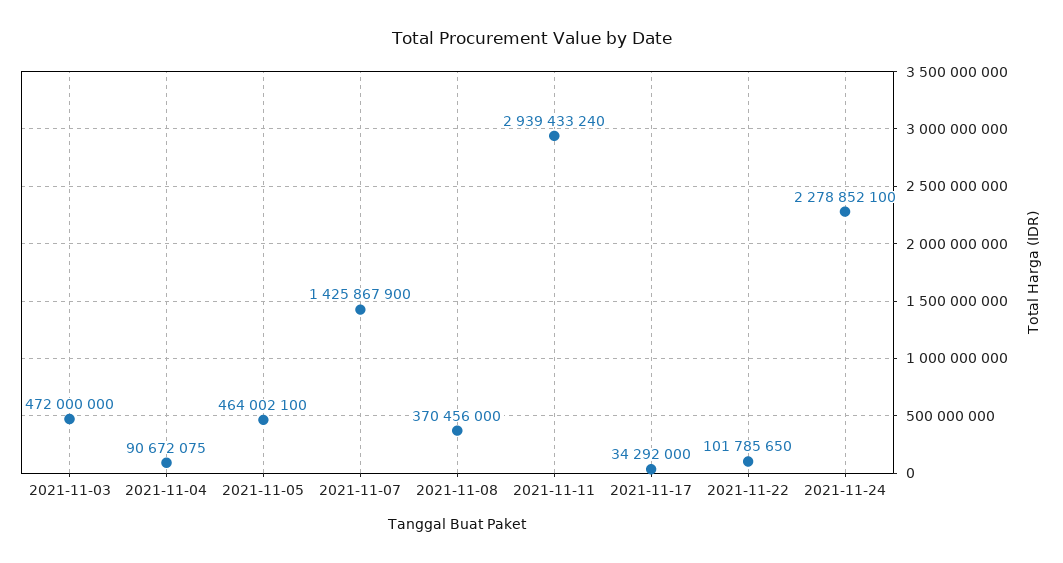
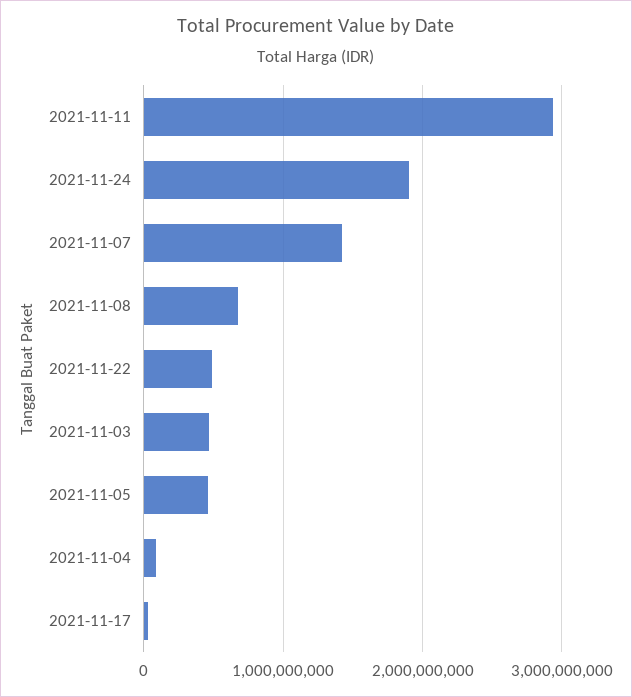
  {
    "2021-11-03": 472000000,
    "2021-11-04": 90672075,
    "2021-11-05": 464002100,
    "2021-11-07": 1425867900,
-   "2021-11-08": 370456000,
+   "2021-11-08": 700000000,
    "2021-11-11": 2939433240,
    "2021-11-17": 34292000,
-   "2021-11-22": 101785650,
+   "2021-11-22": 500000000,
-   "2021-11-24": 2278852100
+   "2021-11-24": 1900000000
  }

